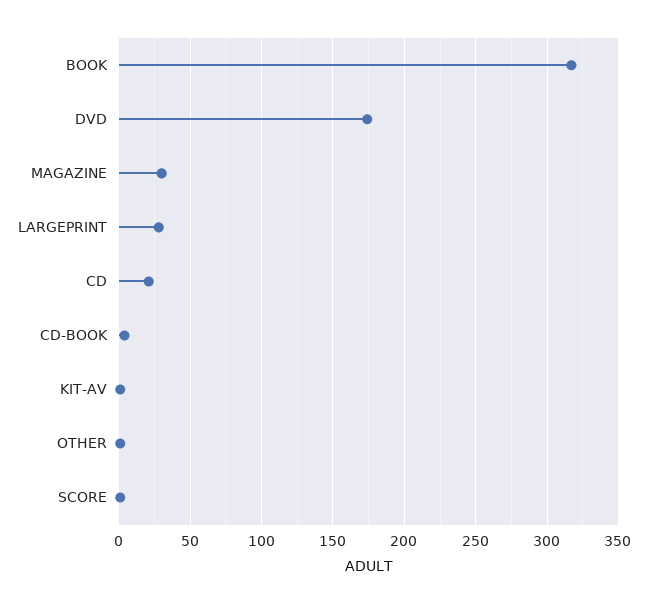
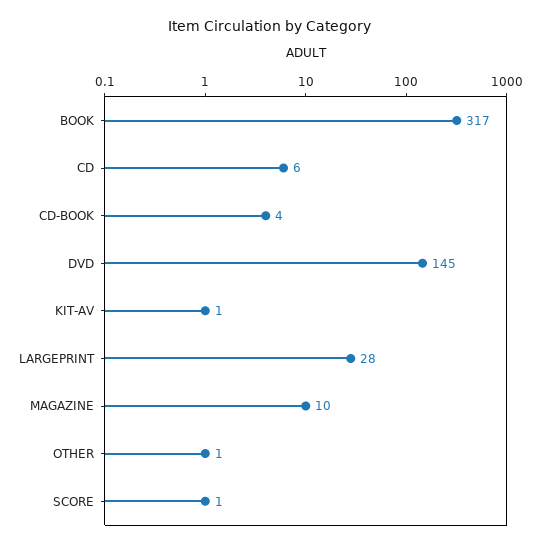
  {
    "BOOK": 317,
-   "DVD": 175,
+   "DVD": 145,
-   "MAGAZINE": 30,
+   "MAGAZINE": 10,
    "LARGEPRINT": 28,
-   "CD": 20,
+   "CD": 6,
    "CD-BOOK": 4,
    "KIT-AV": 1,
    "OTHER": 1,
    "SCORE": 1
  }

